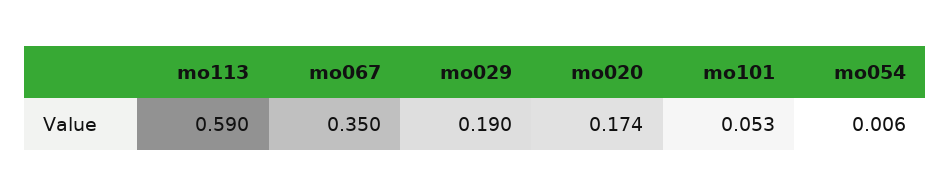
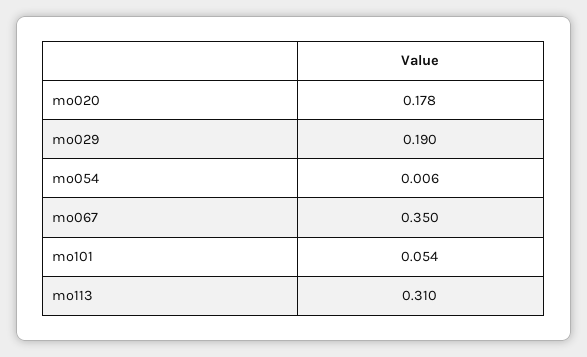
  {
-   "mo113": 0.59,
+   "mo113": 0.31,
    "mo067": 0.35,
    "mo029": 0.19,
-   "mo020": 0.174,
+   "mo020": 0.178,
-   "mo101": 0.053,
+   "mo101": 0.054,
    "mo054": 0.006
  }

